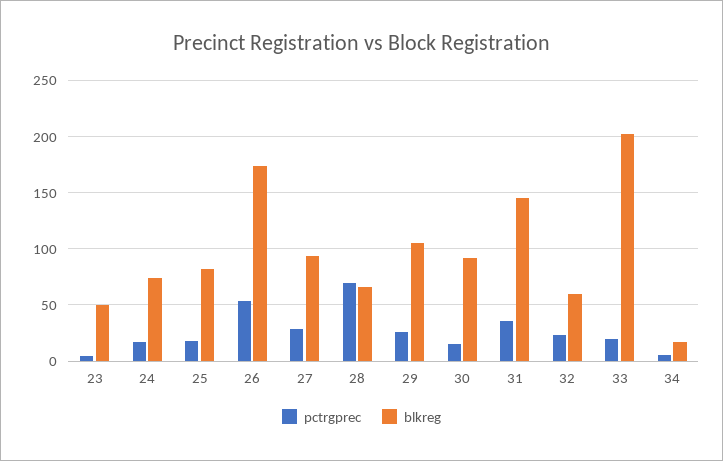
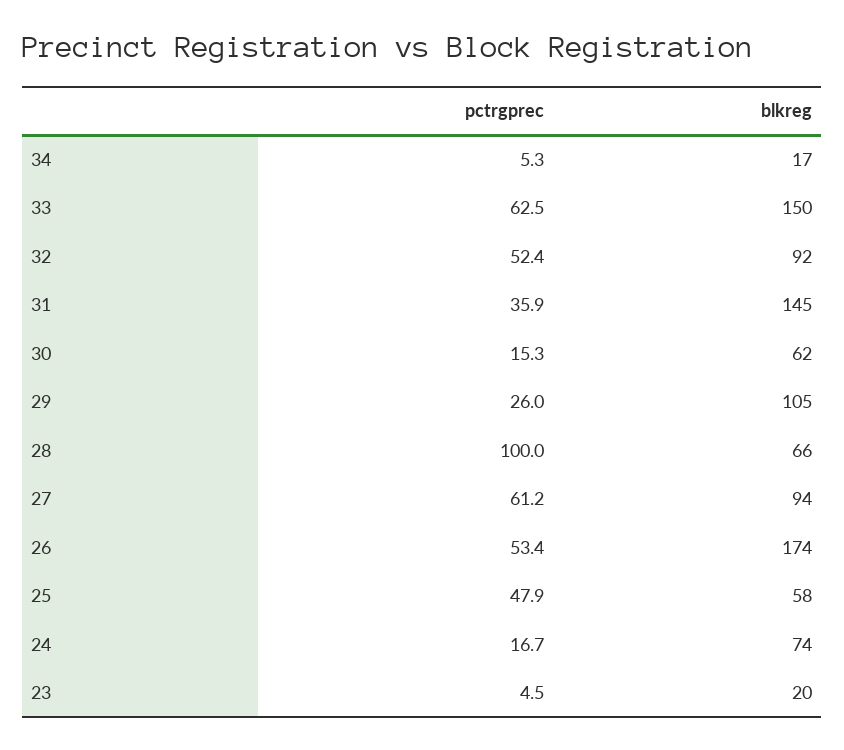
  {
    "pctrgprec": {
      "23": 4.5,
      "24": 16.7,
-     "25": 20,
+     "25": 47.9,
      "26": 53.4,
-     "27": 30,
+     "27": 61.2,
-     "28": 70,
+     "28": 100,
      "29": 26,
      "30": 15.3,
      "31": 35.9,
-     "32": 20,
+     "32": 52.4,
-     "33": 20,
+     "33": 62.5,
      "34": 5.3
    },
    "blkreg": {
-     "23": 50,
+     "23": 20,
      "24": 74,
-     "25": 80,
+     "25": 58,
      "26": 174,
      "27": 94,
      "28": 66,
      "29": 105,
-     "30": 90,
+     "30": 62,
      "31": 145,
-     "32": 60,
+     "32": 92,
-     "33": 200,
+     "33": 150,
      "34": 17
    }
  }

